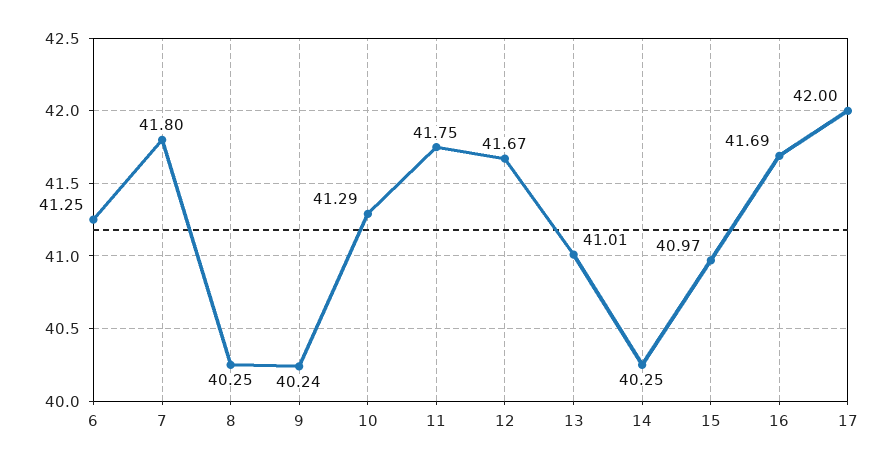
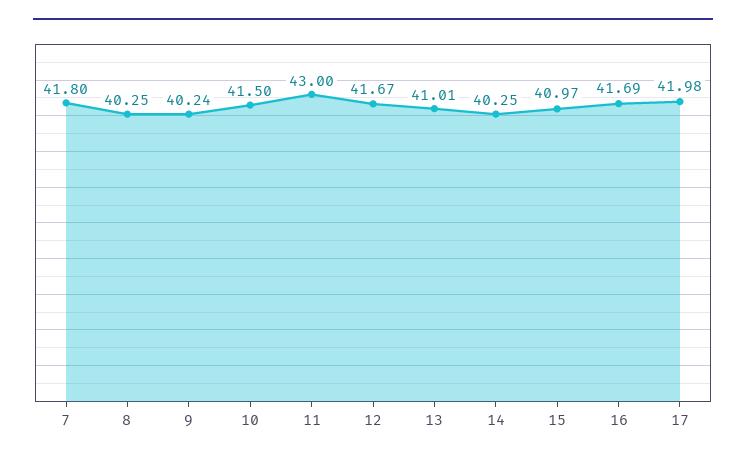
  {
-   "6": 41.25,
    "7": 41.8,
    "8": 40.25,
    "9": 40.24,
-   "10": 41.29,
+   "10": 41.5,
-   "11": 41.75,
+   "11": 43,
    "12": 41.67,
    "13": 41.01,
    "14": 40.25,
    "15": 40.97,
    "16": 41.69,
-   "17": 42
+   "17": 41.98
  }

